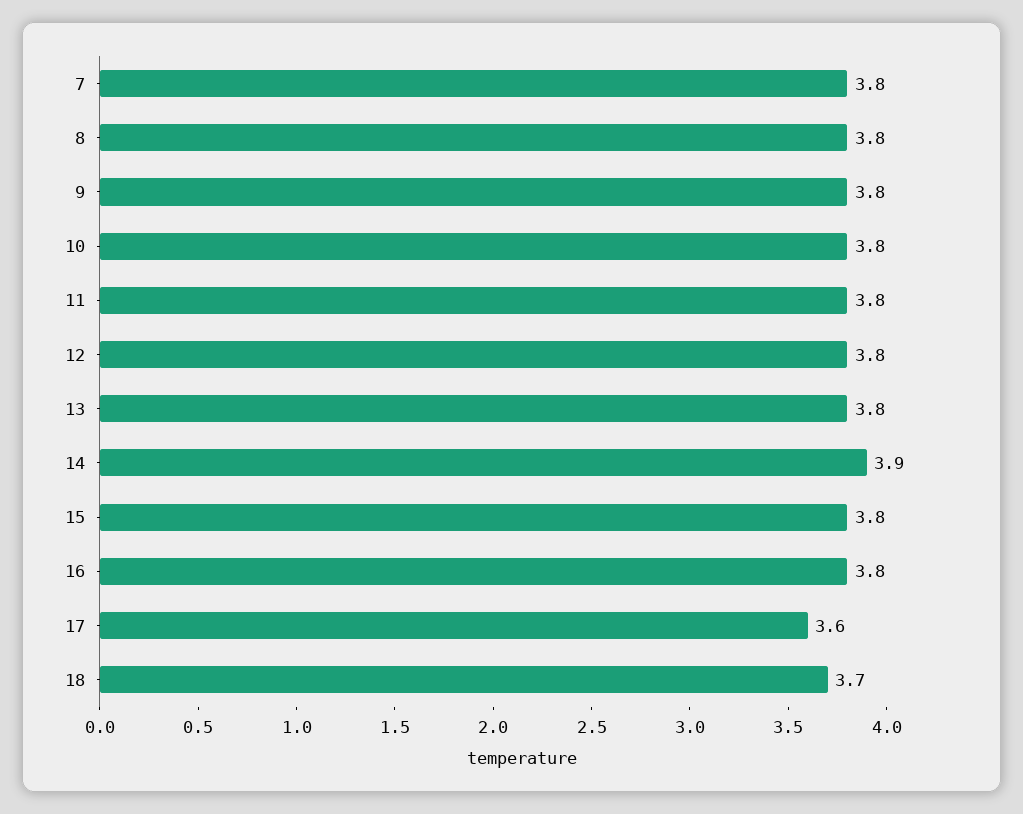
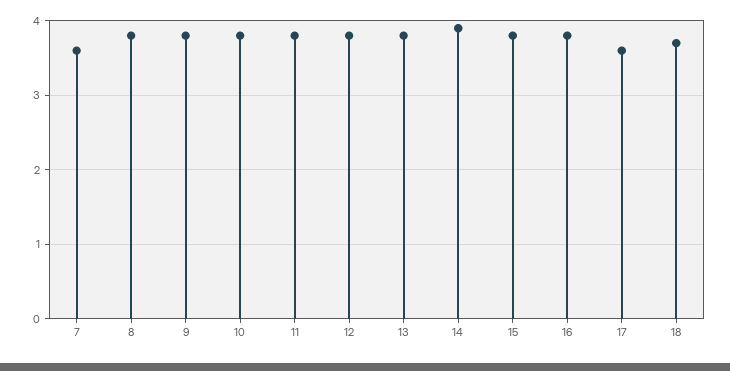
  {
-   "7": 3.8,
+   "7": 3.6,
    "8": 3.8,
    "9": 3.8,
    "10": 3.8,
    "11": 3.8,
    "12": 3.8,
    "13": 3.8,
    "14": 3.9,
    "15": 3.8,
    "16": 3.8,
    "17": 3.6,
    "18": 3.7
  }

